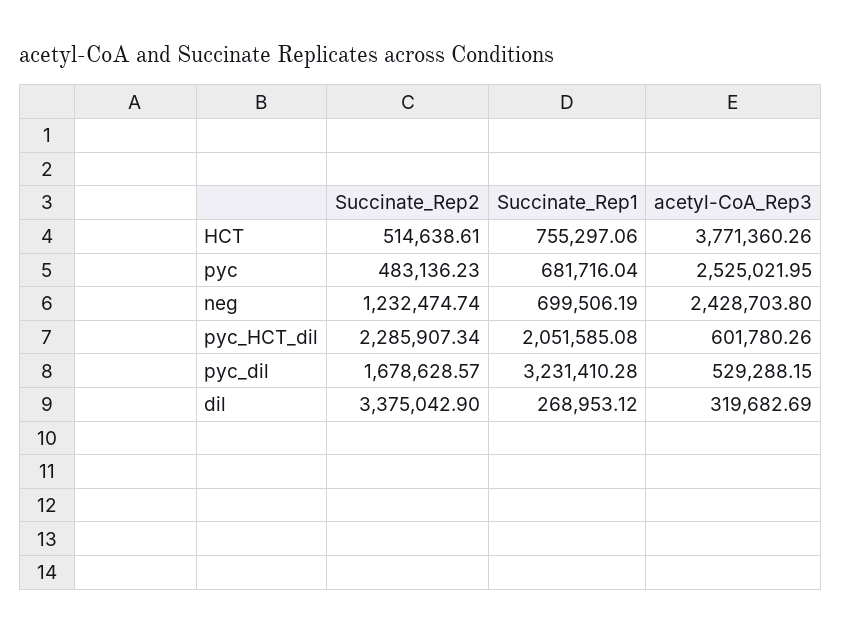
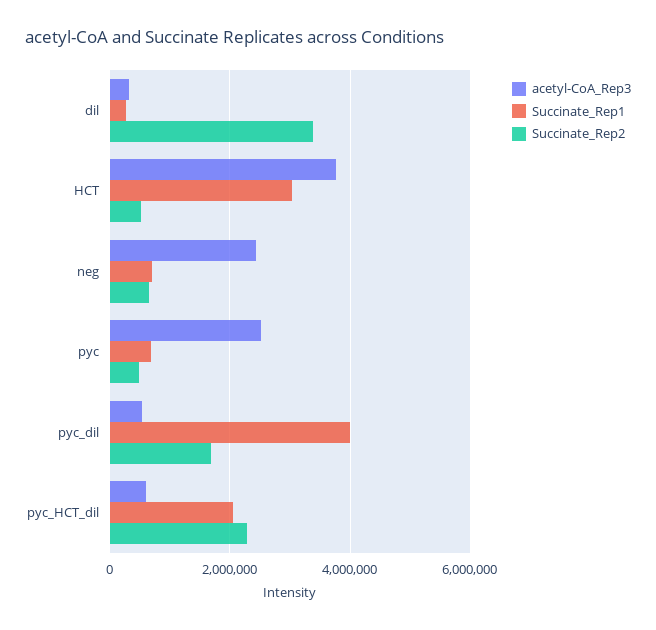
  {
    "Succinate_Rep2": {
      "HCT": 514638.61,
      "pyc": 483136.23,
-     "neg": 1232474.74,
+     "neg": 600000,
      "pyc_HCT_dil": 2285907.34,
      "pyc_dil": 1678628.57,
      "dil": 3375042.9
    },
    "Succinate_Rep1": {
-     "HCT": 755297.06,
+     "HCT": 3000000,
      "pyc": 681716.04,
      "neg": 699506.19,
      "pyc_HCT_dil": 2051585.08,
-     "pyc_dil": 3231410.28,
+     "pyc_dil": 4000000,
      "dil": 268953.12
    },
    "acetyl-CoA_Rep3": {
      "HCT": 3771360.26,
      "pyc": 2525021.95,
      "neg": 2428703.8,
      "pyc_HCT_dil": 601780.26,
      "pyc_dil": 529288.15,
      "dil": 319682.69
    }
  }

